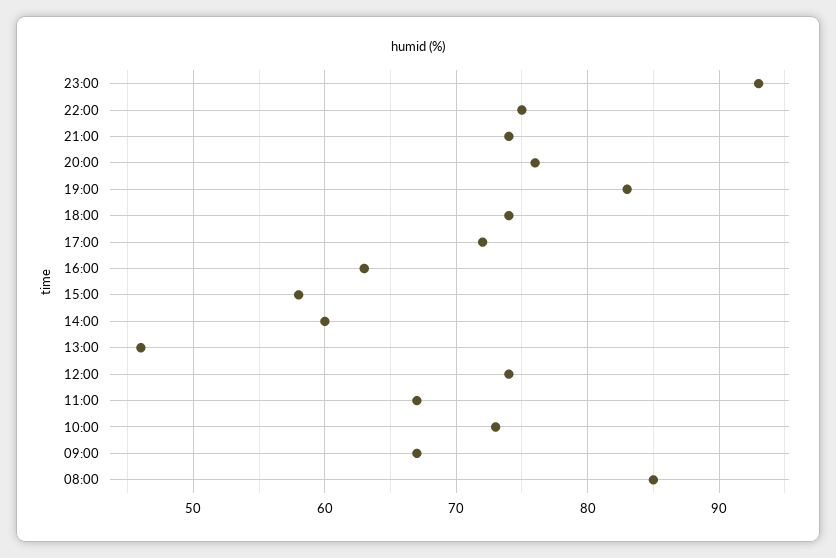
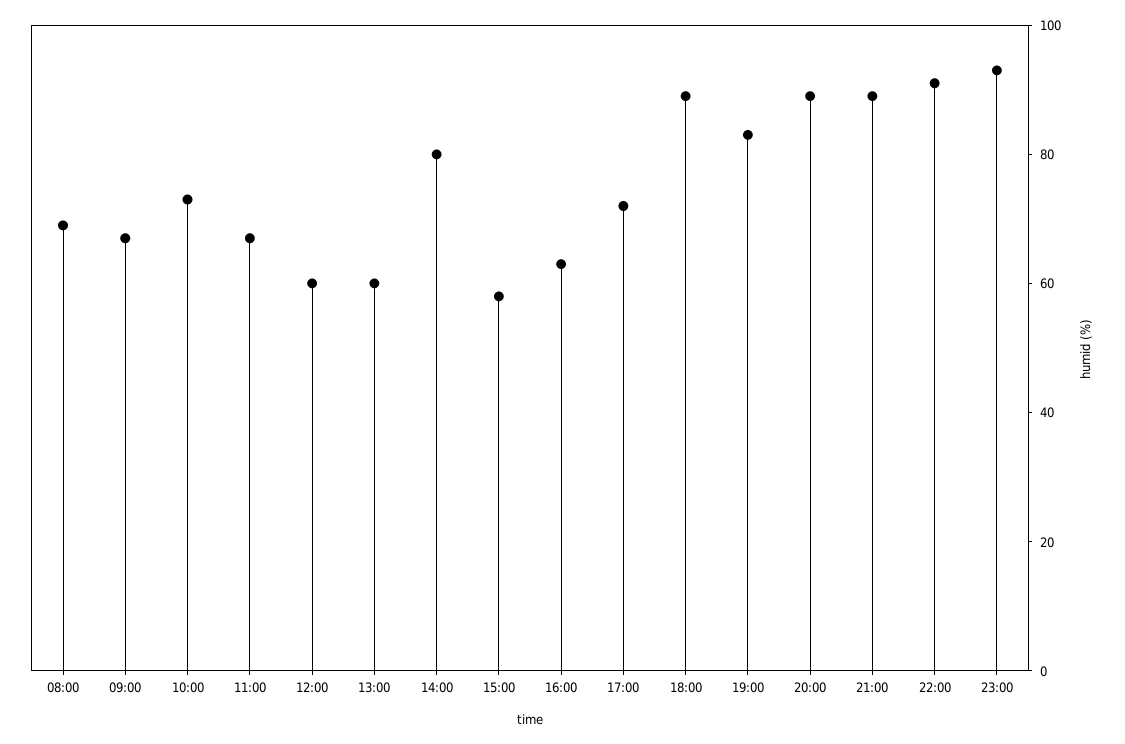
  {
    "23:00": 93,
-   "22:00": 75,
+   "22:00": 90,
-   "21:00": 74,
+   "21:00": 90,
-   "20:00": 76,
+   "20:00": 90,
    "19:00": 83,
-   "18:00": 74,
+   "18:00": 90,
    "17:00": 72,
    "16:00": 63,
    "15:00": 58,
-   "14:00": 60,
+   "14:00": 80,
-   "13:00": 46,
+   "13:00": 60,
-   "12:00": 74,
+   "12:00": 60,
    "11:00": 67,
    "10:00": 73,
    "09:00": 67,
-   "08:00": 85
+   "08:00": 70
  }

